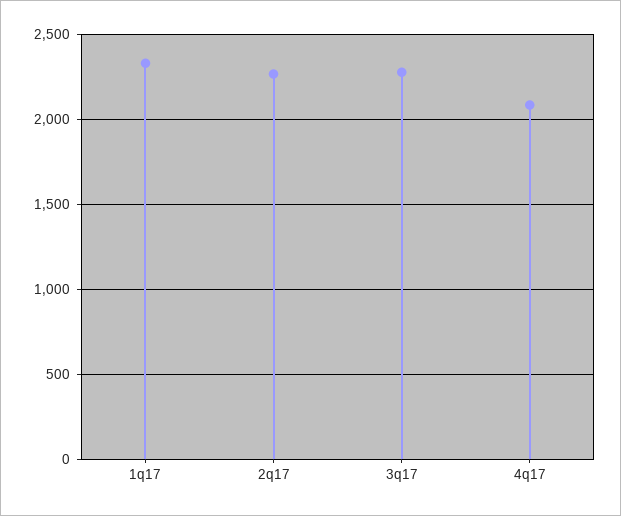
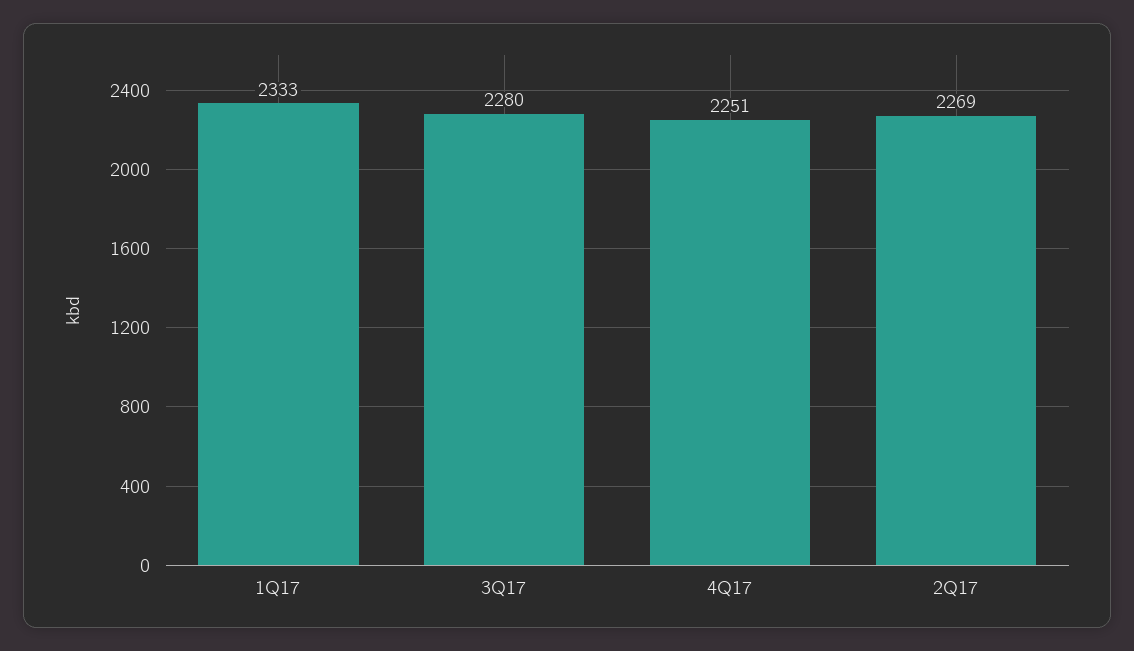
  {
    "1q17": 2333,
    "2q17": 2269,
    "3q17": 2280,
-   "4q17": 2100
+   "4q17": 2251
  }

